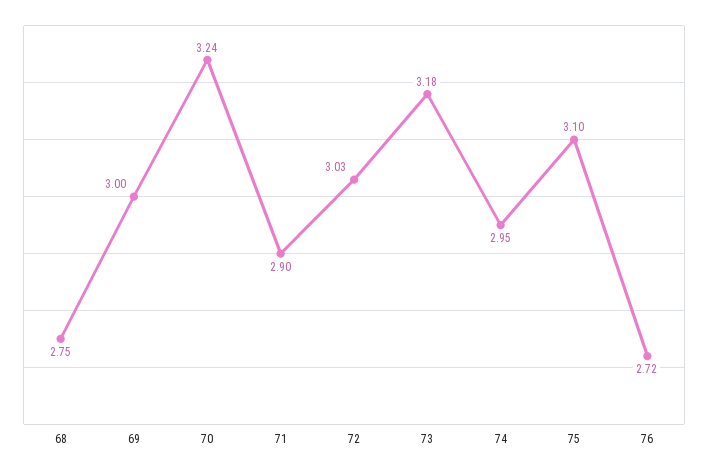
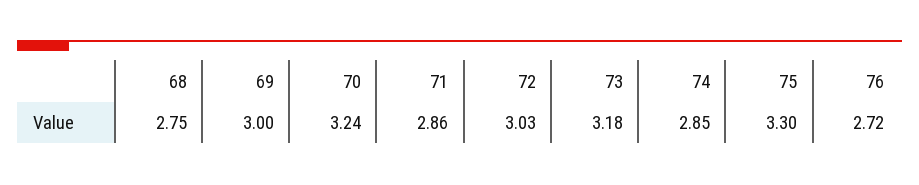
  {
    "68": 2.75,
    "69": 3,
    "70": 3.24,
-   "71": 2.9,
+   "71": 2.86,
    "72": 3.03,
    "73": 3.18,
-   "74": 2.95,
+   "74": 2.85,
-   "75": 3.1,
+   "75": 3.3,
    "76": 2.72
  }

